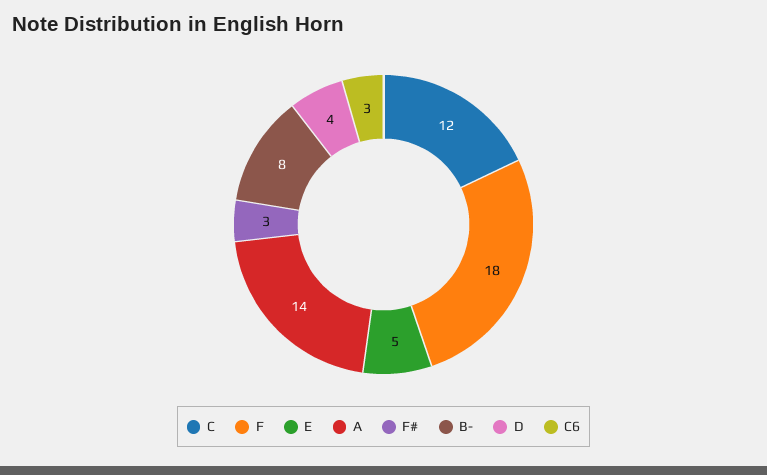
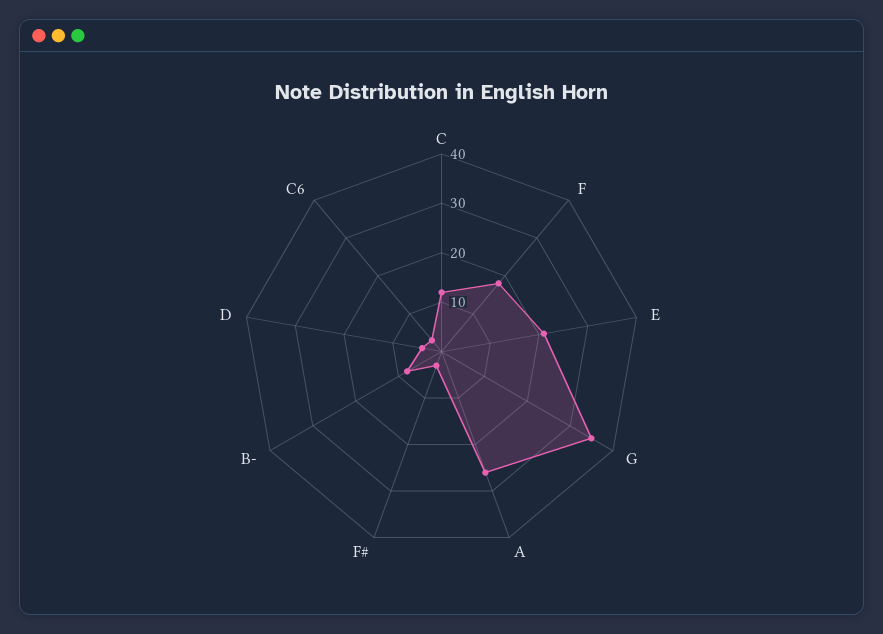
  {
    "C": 12,
    "F": 18,
-   "E": 5,
+   "E": 20,
-   "A": 14,
+   "A": 25,
    "F#": 3,
    "B-": 8,
    "D": 4,
-   "C6": 3
+   "C6": 3,
+   "G": 35
  }

